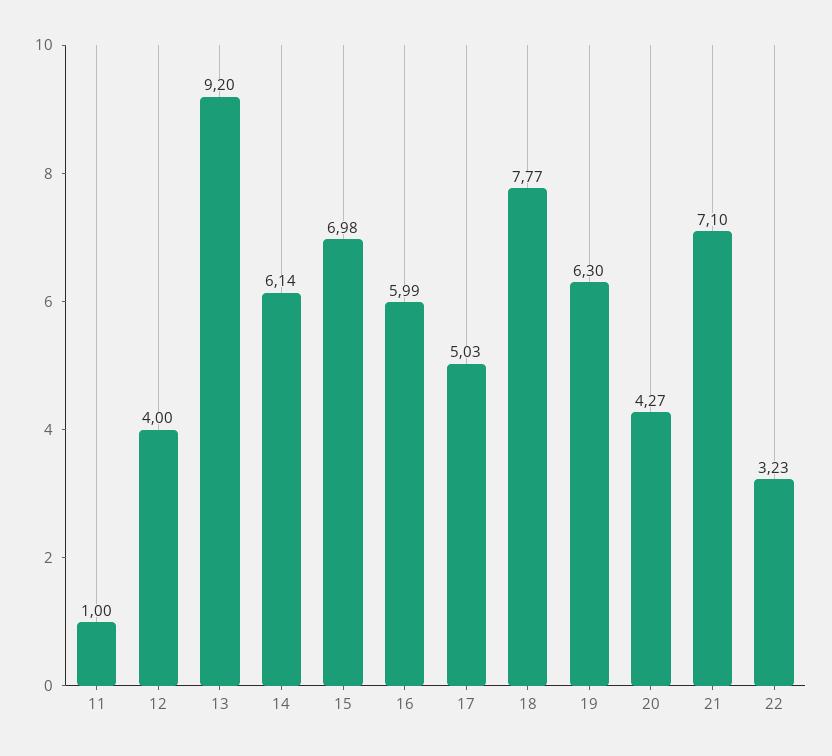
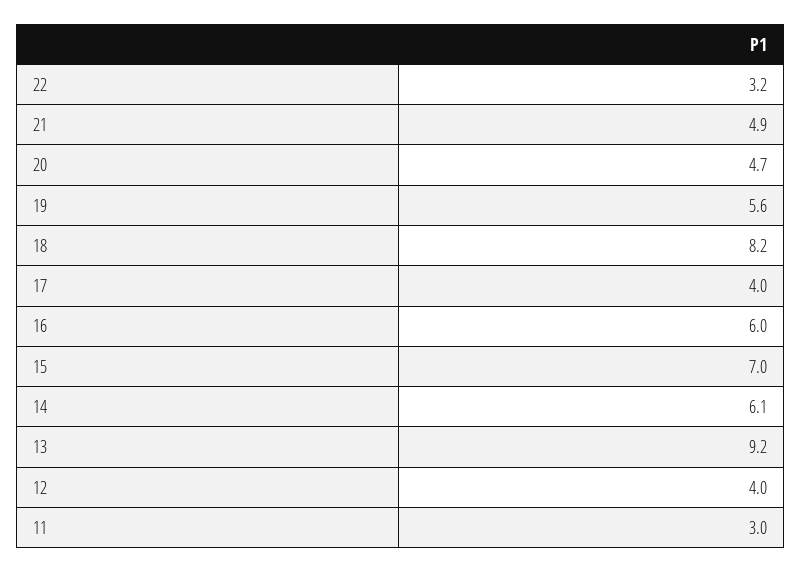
  {
-   "11": 1,
+   "11": 3,
    "12": 4,
    "13": 9.2,
    "14": 6.14,
    "15": 6.98,
    "16": 5.99,
-   "17": 5.03,
+   "17": 4,
-   "18": 7.77,
+   "18": 8.2,
-   "19": 6.3,
+   "19": 5.6,
-   "20": 4.27,
+   "20": 4.7,
-   "21": 7.1,
+   "21": 4.9,
    "22": 3.23
  }

